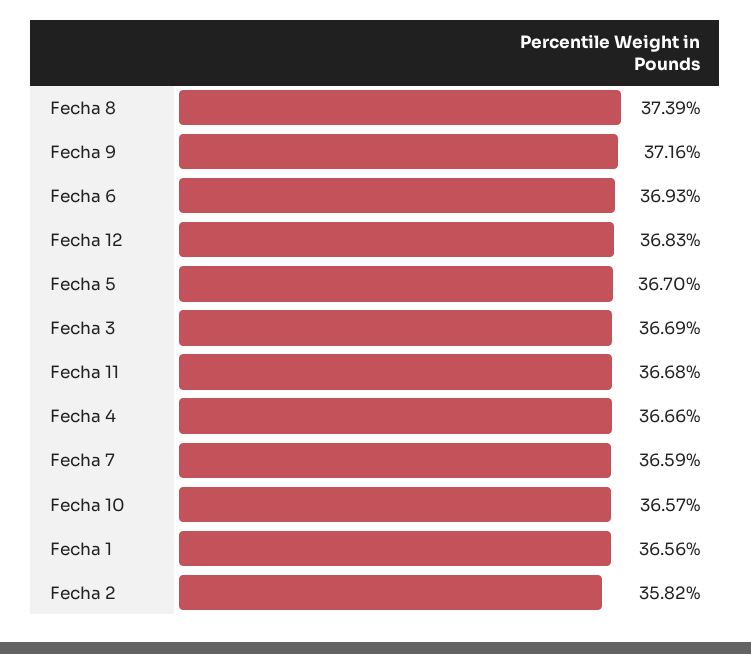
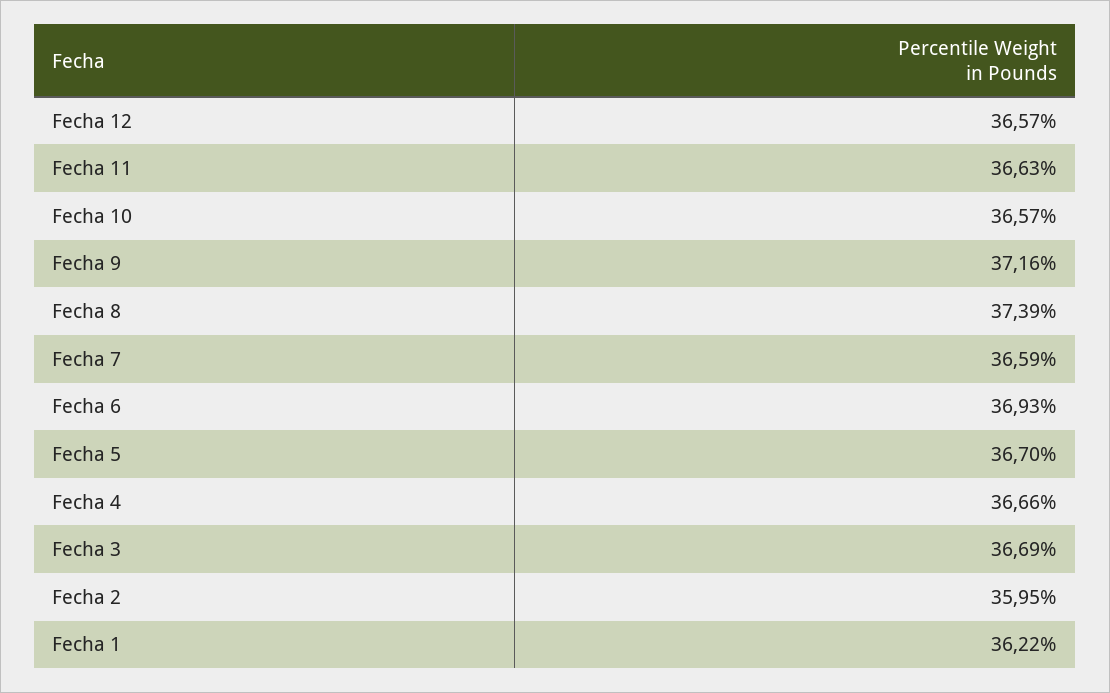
  {
    "Fecha 8": 37.39,
    "Fecha 9": 37.16,
    "Fecha 6": 36.93,
-   "Fecha 12": 36.83,
+   "Fecha 12": 36.57,
    "Fecha 5": 36.7,
    "Fecha 3": 36.69,
-   "Fecha 11": 36.68,
+   "Fecha 11": 36.63,
    "Fecha 4": 36.66,
    "Fecha 7": 36.59,
    "Fecha 10": 36.57,
-   "Fecha 1": 36.56,
+   "Fecha 1": 36.22,
-   "Fecha 2": 35.82
+   "Fecha 2": 35.95
  }

